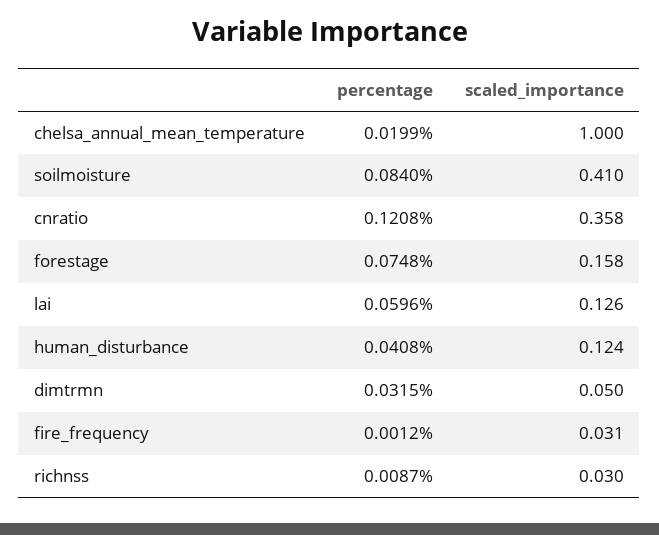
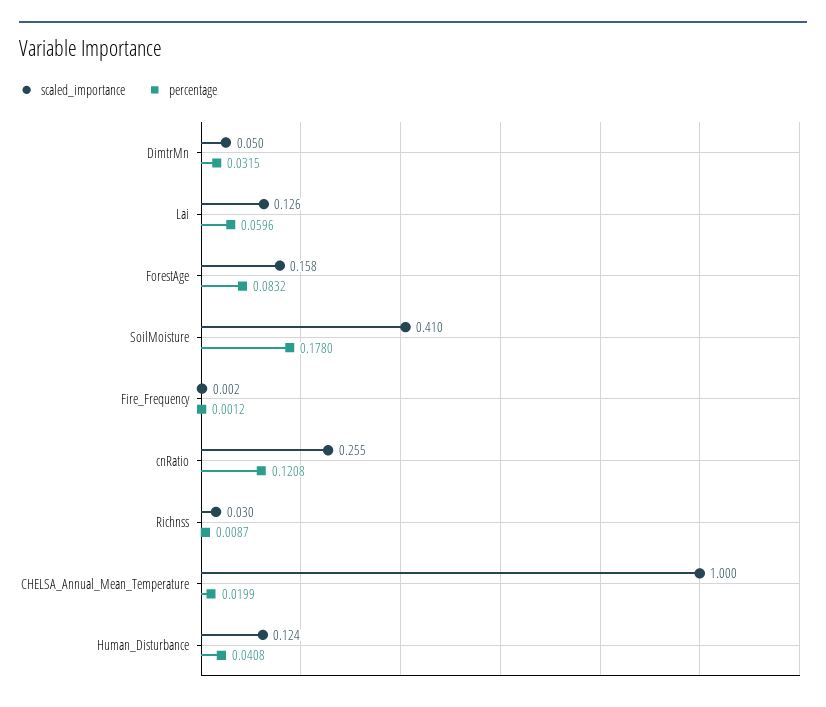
  {
    "percentage": {
      "chelsa_annual_mean_temperature": 0.0199,
-     "soilmoisture": 0.084,
+     "soilmoisture": 0.178,
      "cnratio": 0.1208,
-     "forestage": 0.0748,
+     "forestage": 0.0832,
      "lai": 0.0596,
      "human_disturbance": 0.0408,
      "dimtrmn": 0.0315,
      "fire_frequency": 0.0012,
      "richnss": 0.0087
    },
    "scaled_importance": {
      "chelsa_annual_mean_temperature": 1,
      "soilmoisture": 0.41,
-     "cnratio": 0.358,
+     "cnratio": 0.255,
      "forestage": 0.158,
      "lai": 0.126,
      "human_disturbance": 0.124,
      "dimtrmn": 0.05,
-     "fire_frequency": 0.031,
+     "fire_frequency": 0.002,
      "richnss": 0.03
    }
  }

